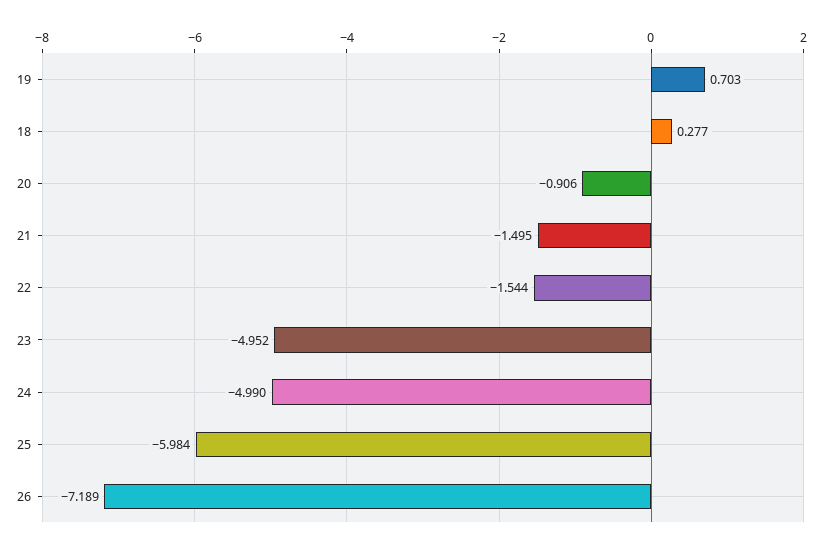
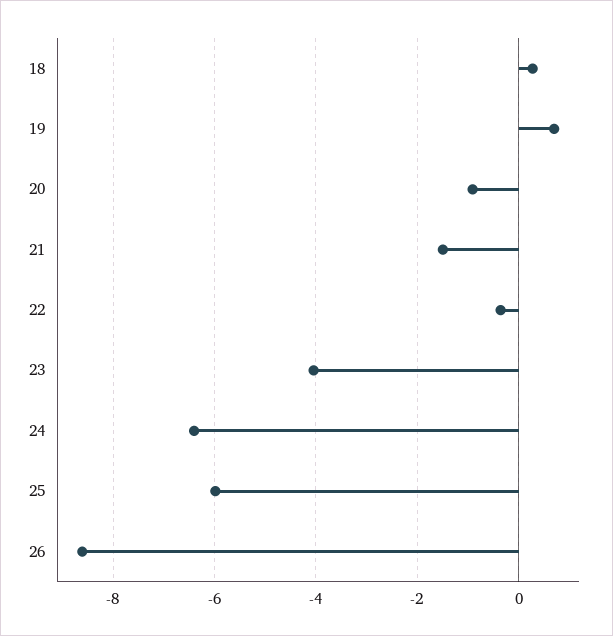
  {
    "19": 0.703,
    "18": 0.277,
    "20": -0.906,
    "21": -1.495,
-   "22": -1.544,
+   "22": -0.4,
-   "23": -4.952,
+   "23": -4,
-   "24": -4.99,
+   "24": -6.4,
    "25": -5.984,
-   "26": -7.189
+   "26": -8.6
  }

